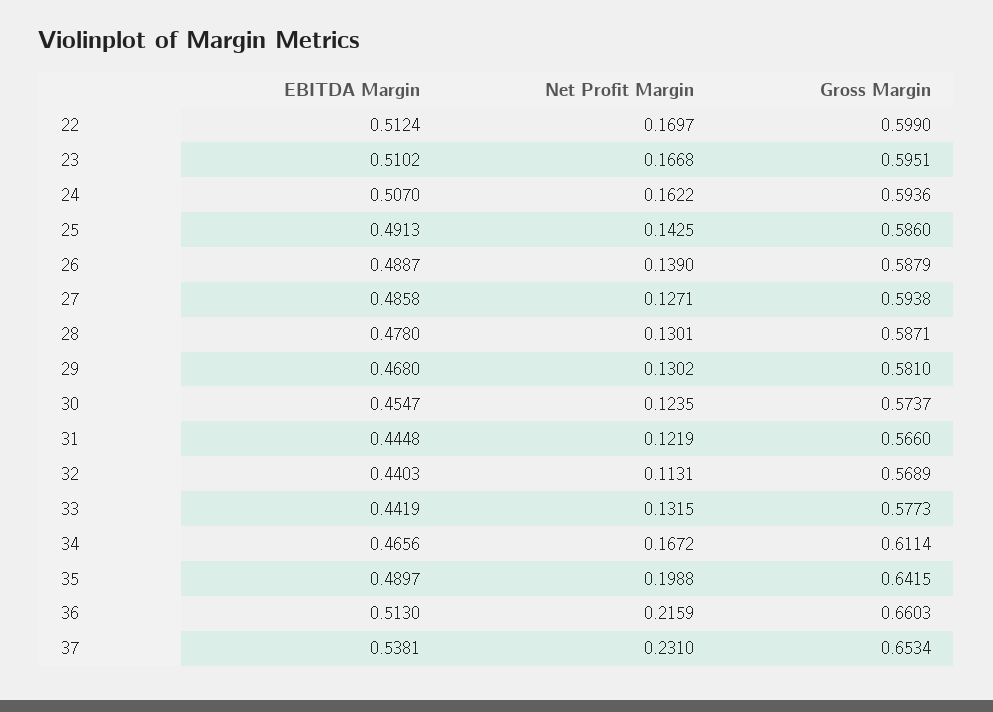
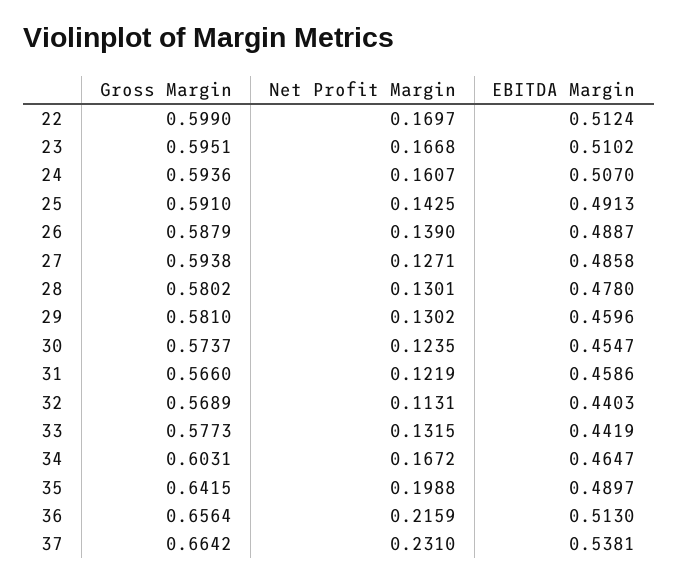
  {
    "EBITDA Margin": {
      "22": 0.5124,
      "23": 0.5102,
      "24": 0.507,
      "25": 0.4913,
      "26": 0.4887,
      "27": 0.4858,
      "28": 0.478,
-     "29": 0.468,
+     "29": 0.4596,
      "30": 0.4547,
-     "31": 0.4448,
+     "31": 0.4586,
      "32": 0.4403,
      "33": 0.4419,
-     "34": 0.4656,
+     "34": 0.4647,
      "35": 0.4897,
      "36": 0.513,
      "37": 0.5381
    },
    "Net Profit Margin": {
      "22": 0.1697,
      "23": 0.1668,
-     "24": 0.1622,
+     "24": 0.1607,
      "25": 0.1425,
      "26": 0.139,
      "27": 0.1271,
      "28": 0.1301,
      "29": 0.1302,
      "30": 0.1235,
      "31": 0.1219,
      "32": 0.1131,
      "33": 0.1315,
      "34": 0.1672,
      "35": 0.1988,
      "36": 0.2159,
      "37": 0.231
    },
    "Gross Margin": {
      "22": 0.599,
      "23": 0.5951,
      "24": 0.5936,
-     "25": 0.586,
+     "25": 0.591,
      "26": 0.5879,
      "27": 0.5938,
-     "28": 0.5871,
+     "28": 0.5802,
      "29": 0.581,
      "30": 0.5737,
      "31": 0.566,
      "32": 0.5689,
      "33": 0.5773,
-     "34": 0.6114,
+     "34": 0.6031,
      "35": 0.6415,
-     "36": 0.6603,
+     "36": 0.6564,
-     "37": 0.6534
+     "37": 0.6642
    }
  }

